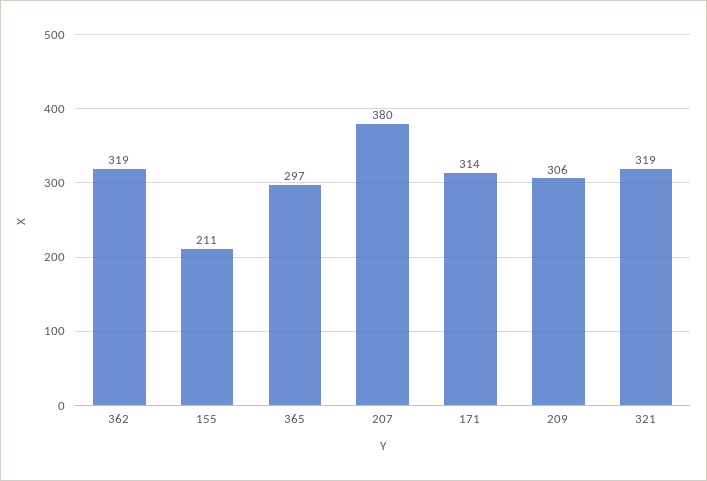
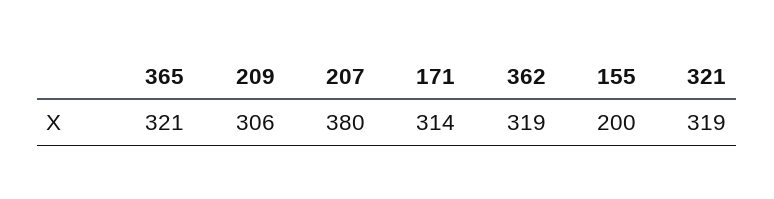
  {
    "362": 319,
-   "155": 211,
+   "155": 200,
-   "365": 297,
+   "365": 321,
    "207": 380,
    "171": 314,
    "209": 306,
    "321": 319
  }

